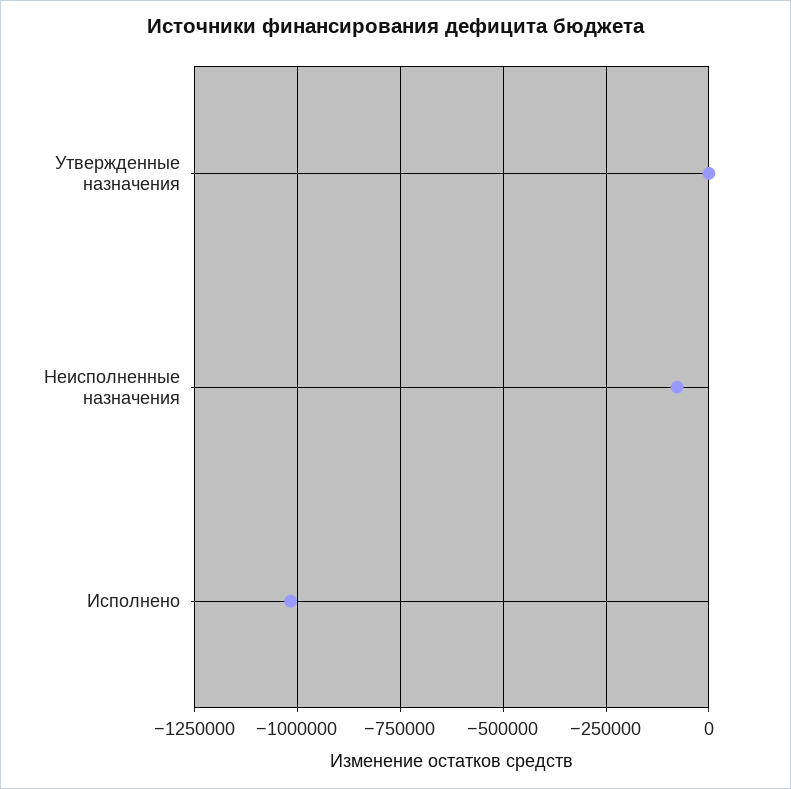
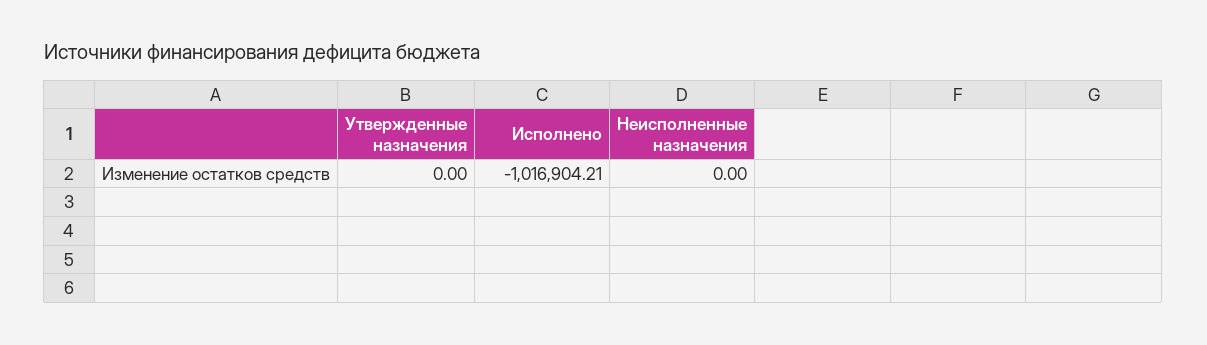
  {
    "Утвержденные назначения": 0,
-   "Неисполненные назначения": -75000,
+   "Неисполненные назначения": 0,
    "Исполнено": -1016904.21
  }

